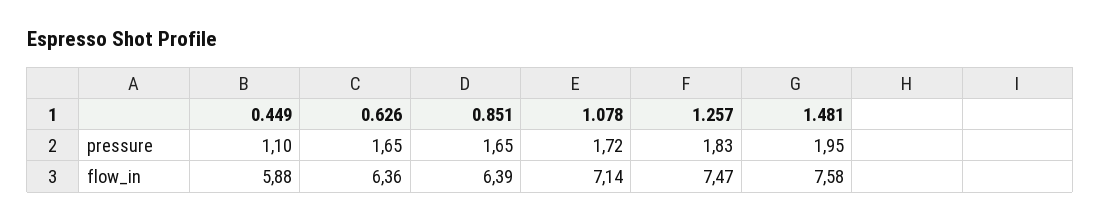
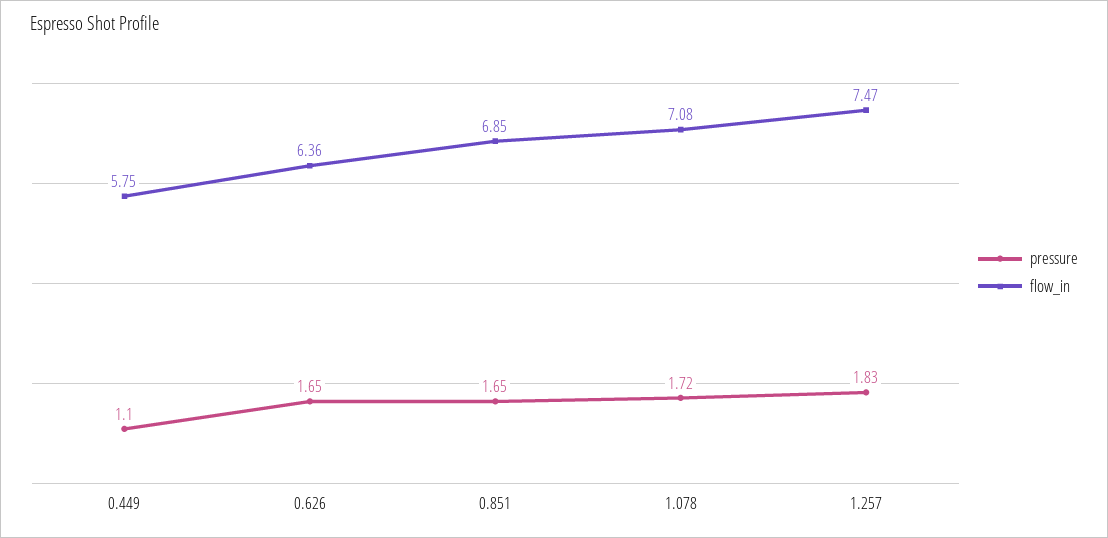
  {
    "pressure": {
      "0.449": 1.1,
      "0.626": 1.65,
      "0.851": 1.65,
      "1.078": 1.72,
-     "1.257": 1.83,
+     "1.257": 1.83
-     "1.481": 1.95
    },
    "flow_in": {
-     "0.449": 5.88,
+     "0.449": 5.75,
      "0.626": 6.36,
-     "0.851": 6.39,
+     "0.851": 6.85,
-     "1.078": 7.14,
+     "1.078": 7.08,
-     "1.257": 7.47,
+     "1.257": 7.47
-     "1.481": 7.58
    }
  }

